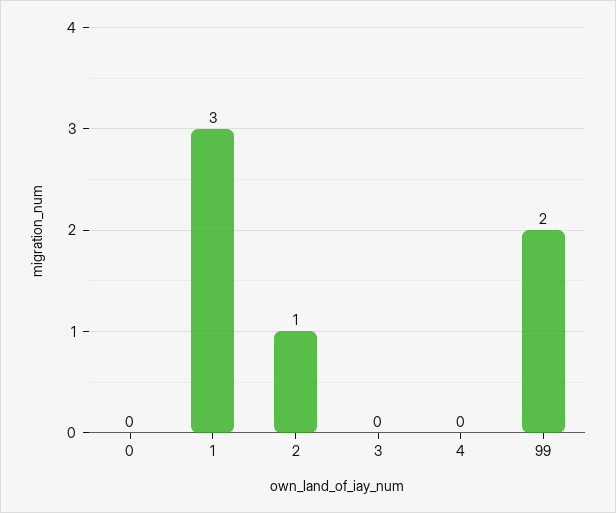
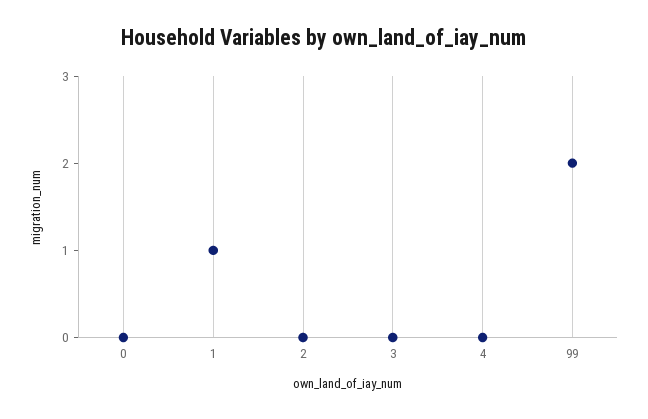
  {
    "0": 0,
-   "1": 3,
+   "1": 1,
-   "2": 1,
+   "2": 0,
    "3": 0,
    "4": 0,
    "99": 2
  }

